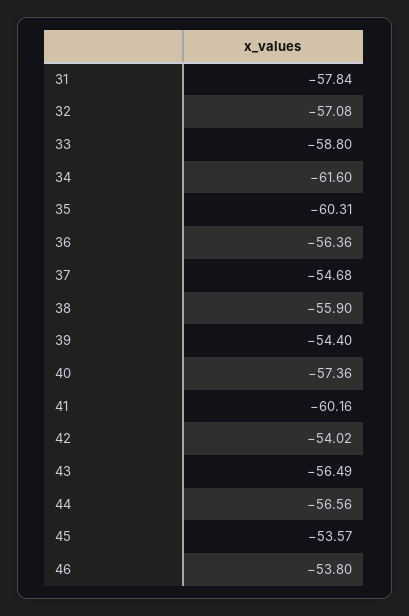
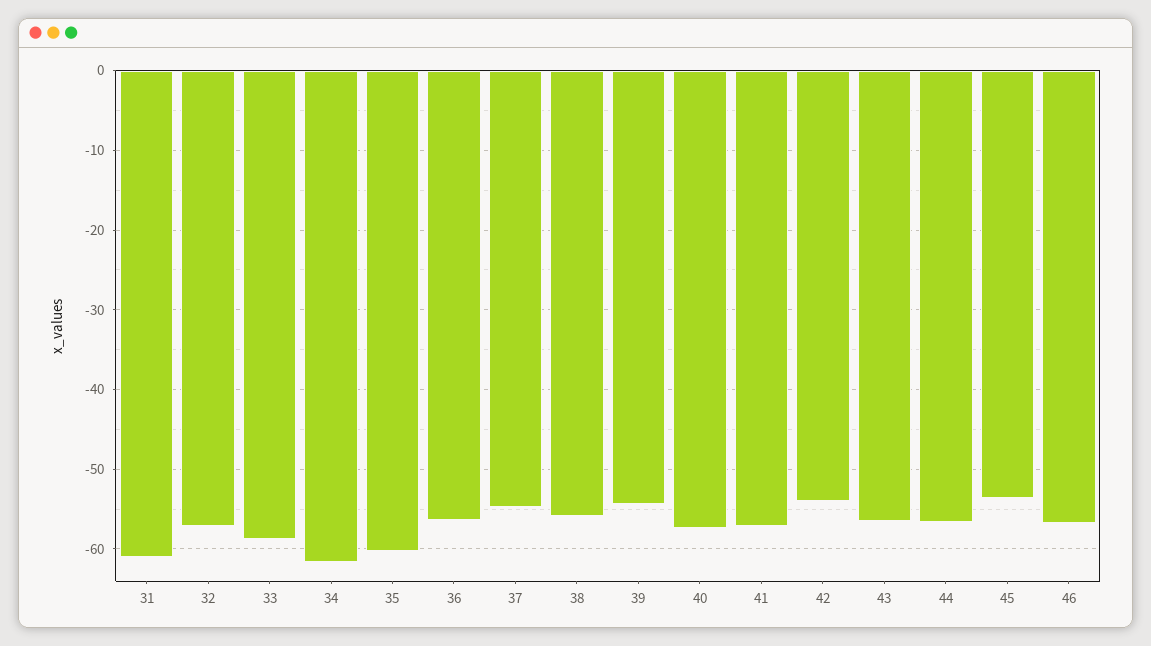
  {
-   "31": -57.84,
+   "31": -61,
    "32": -57.08,
    "33": -58.8,
    "34": -61.6,
    "35": -60.31,
    "36": -56.36,
    "37": -54.68,
    "38": -55.9,
    "39": -54.4,
    "40": -57.36,
-   "41": -60.16,
+   "41": -57,
    "42": -54.02,
    "43": -56.49,
    "44": -56.56,
    "45": -53.57,
-   "46": -53.8
+   "46": -57
  }

